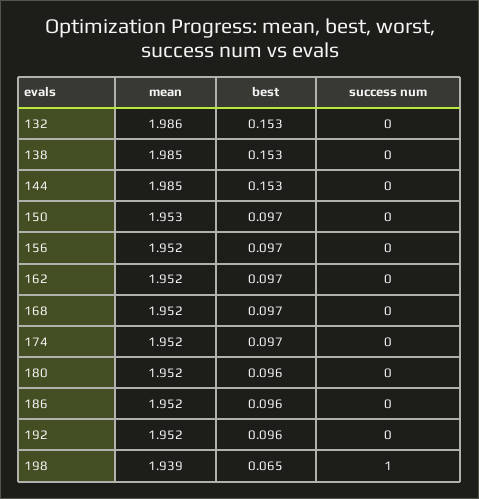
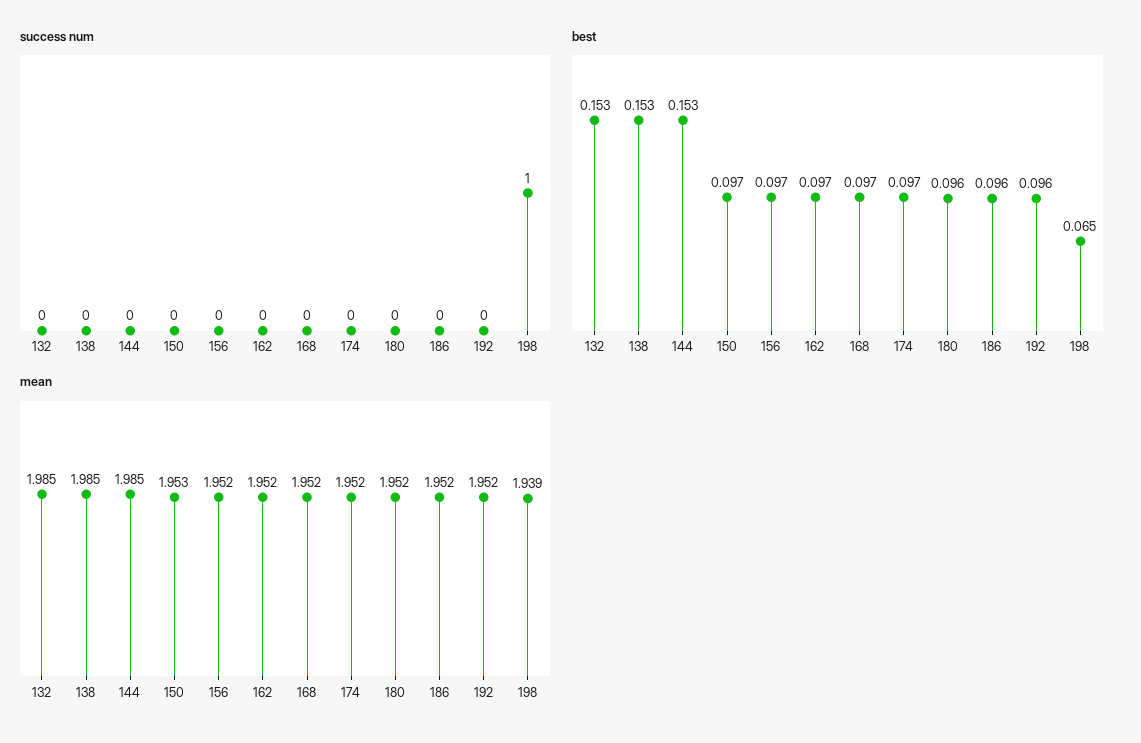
  {
    "mean": {
-     "132": 1.986,
+     "132": 1.985,
      "138": 1.985,
      "144": 1.985,
      "150": 1.953,
      "156": 1.952,
      "162": 1.952,
      "168": 1.952,
      "174": 1.952,
      "180": 1.952,
      "186": 1.952,
      "192": 1.952,
      "198": 1.939
    },
    "best": {
      "132": 0.153,
      "138": 0.153,
      "144": 0.153,
      "150": 0.097,
      "156": 0.097,
      "162": 0.097,
      "168": 0.097,
      "174": 0.097,
      "180": 0.096,
      "186": 0.096,
      "192": 0.096,
      "198": 0.065
    },
    "success num": {
      "132": 0,
      "138": 0,
      "144": 0,
      "150": 0,
      "156": 0,
      "162": 0,
      "168": 0,
      "174": 0,
      "180": 0,
      "186": 0,
      "192": 0,
      "198": 1
    }
  }

